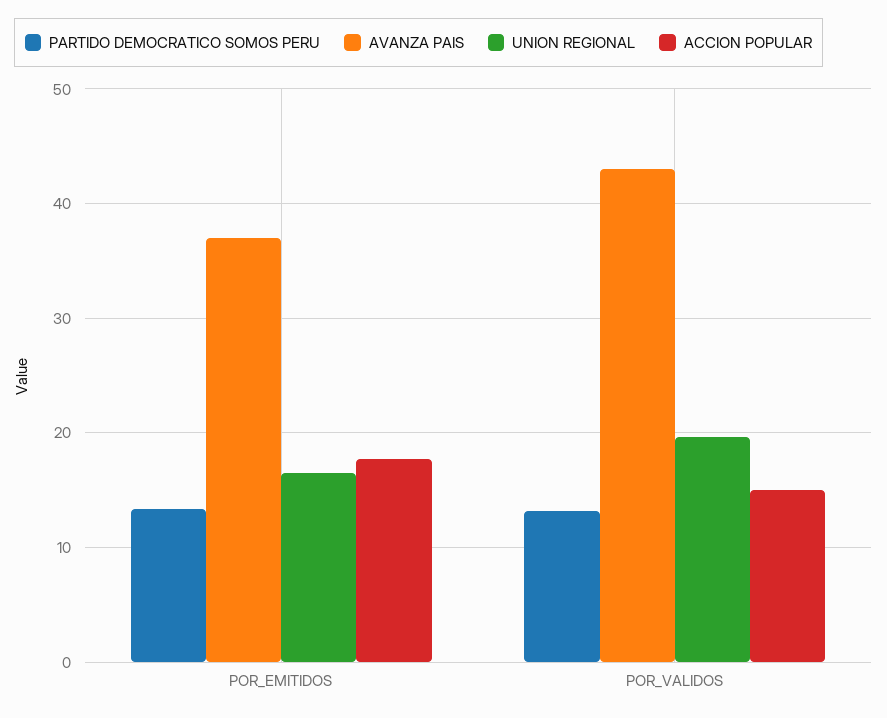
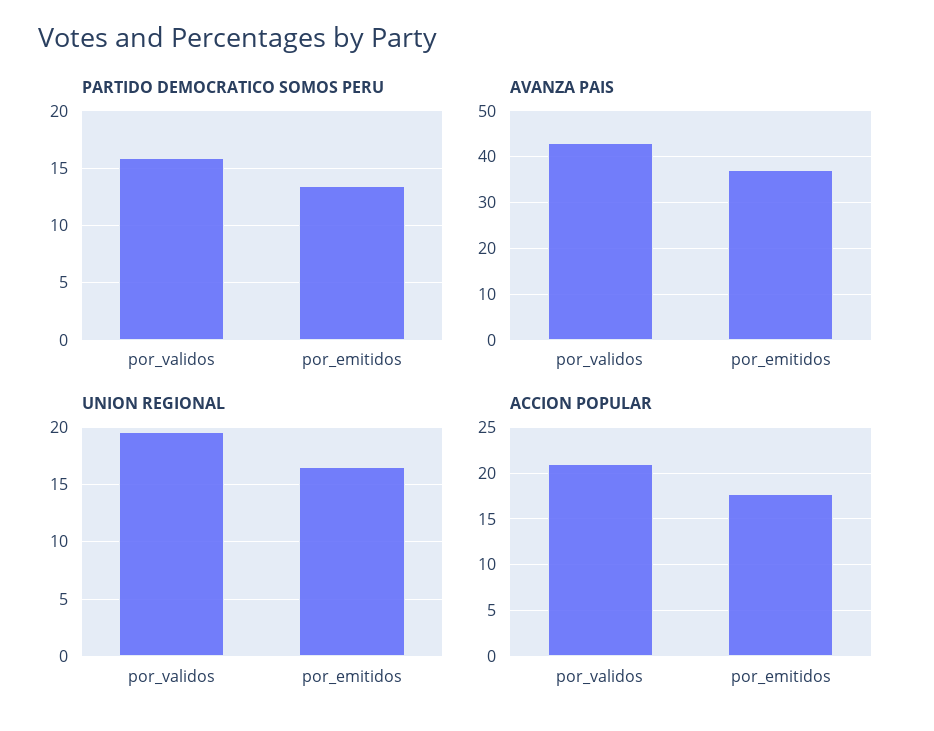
  {
    "PARTIDO DEMOCRATICO SOMOS PERU": {
      "POR_EMITIDOS": 13,
-     "POR_VALIDOS": 13
+     "POR_VALIDOS": 16
    },
    "AVANZA PAIS": {
      "POR_EMITIDOS": 37,
      "POR_VALIDOS": 43
    },
    "UNION REGIONAL": {
      "POR_EMITIDOS": 17,
      "POR_VALIDOS": 20
    },
    "ACCION POPULAR": {
      "POR_EMITIDOS": 18,
-     "POR_VALIDOS": 15
+     "POR_VALIDOS": 21
    }
  }

